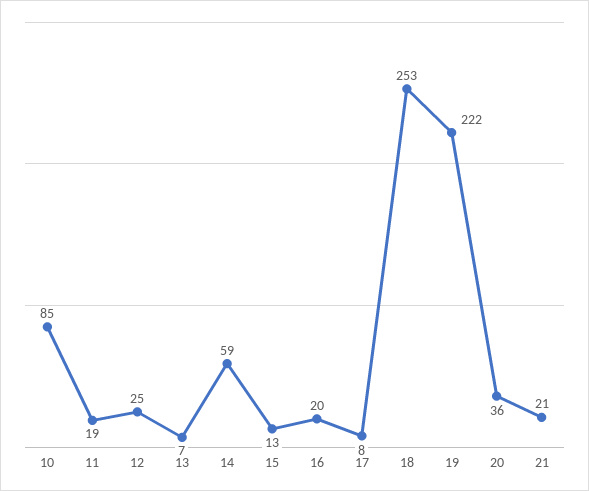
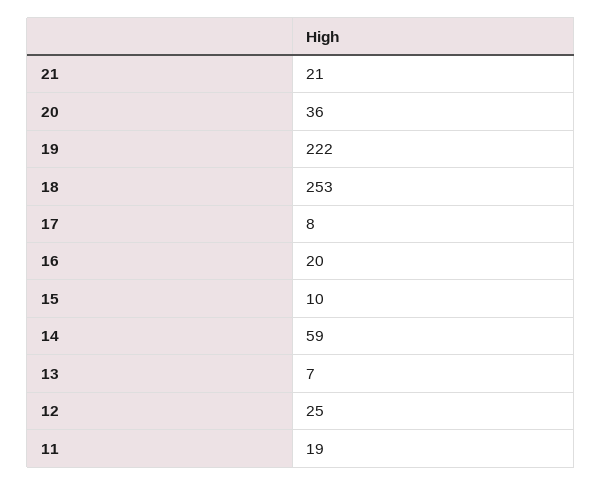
  {
-   "10": 85,
    "11": 19,
    "12": 25,
    "13": 7,
    "14": 59,
-   "15": 13,
+   "15": 10,
    "16": 20,
    "17": 8,
    "18": 253,
    "19": 222,
    "20": 36,
    "21": 21
  }

